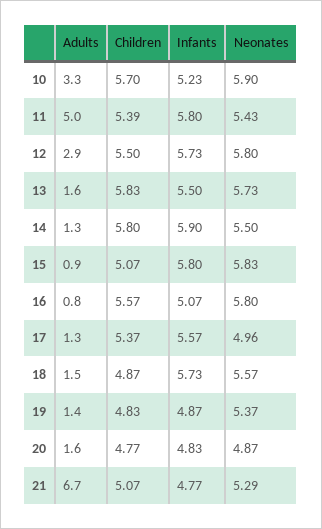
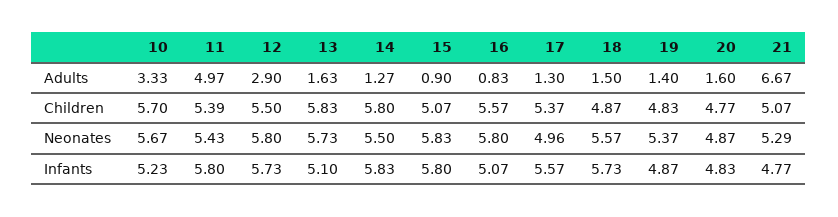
  {
    "Adults": {
      "10": 3.33,
      "11": 4.97,
      "12": 2.9,
      "13": 1.63,
      "14": 1.27,
      "15": 0.9,
      "16": 0.83,
      "17": 1.3,
      "18": 1.5,
      "19": 1.4,
      "20": 1.6,
      "21": 6.67
    },
    "Children": {
      "10": 5.7,
      "11": 5.39,
      "12": 5.5,
      "13": 5.83,
      "14": 5.8,
      "15": 5.07,
      "16": 5.57,
      "17": 5.37,
      "18": 4.87,
      "19": 4.83,
      "20": 4.77,
      "21": 5.07
    },
    "Infants": {
      "10": 5.23,
      "11": 5.8,
      "12": 5.73,
-     "13": 5.5,
+     "13": 5.1,
-     "14": 5.9,
+     "14": 5.83,
      "15": 5.8,
      "16": 5.07,
      "17": 5.57,
      "18": 5.73,
      "19": 4.87,
      "20": 4.83,
      "21": 4.77
    },
    "Neonates": {
-     "10": 5.9,
+     "10": 5.67,
      "11": 5.43,
      "12": 5.8,
      "13": 5.73,
      "14": 5.5,
      "15": 5.83,
      "16": 5.8,
      "17": 4.96,
      "18": 5.57,
      "19": 5.37,
      "20": 4.87,
      "21": 5.29
    }
  }

